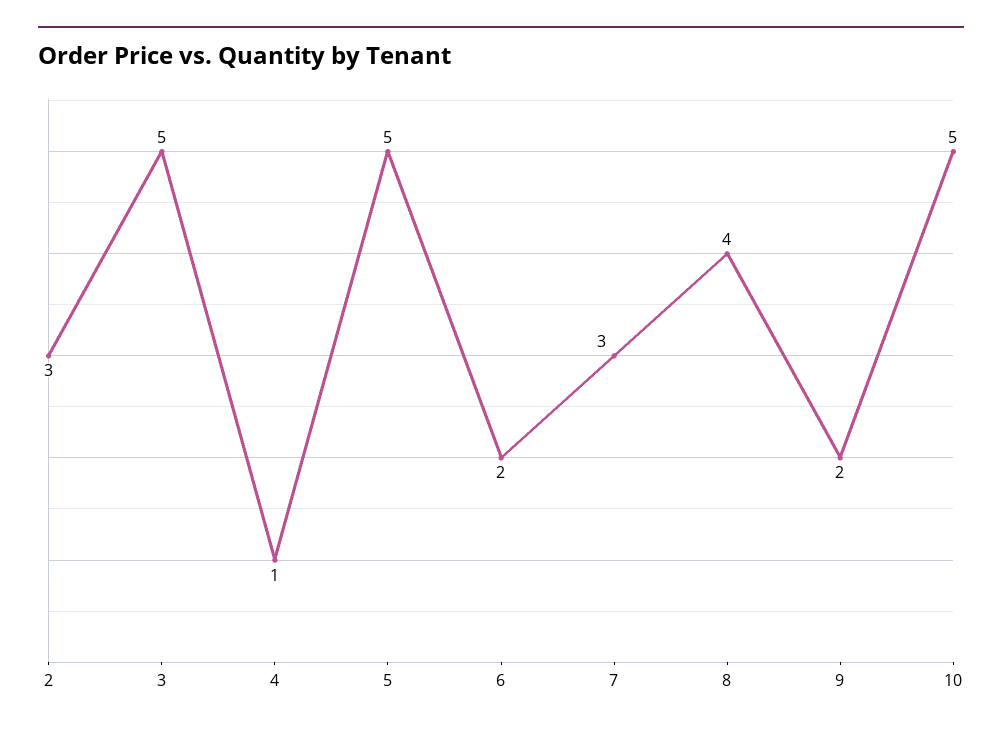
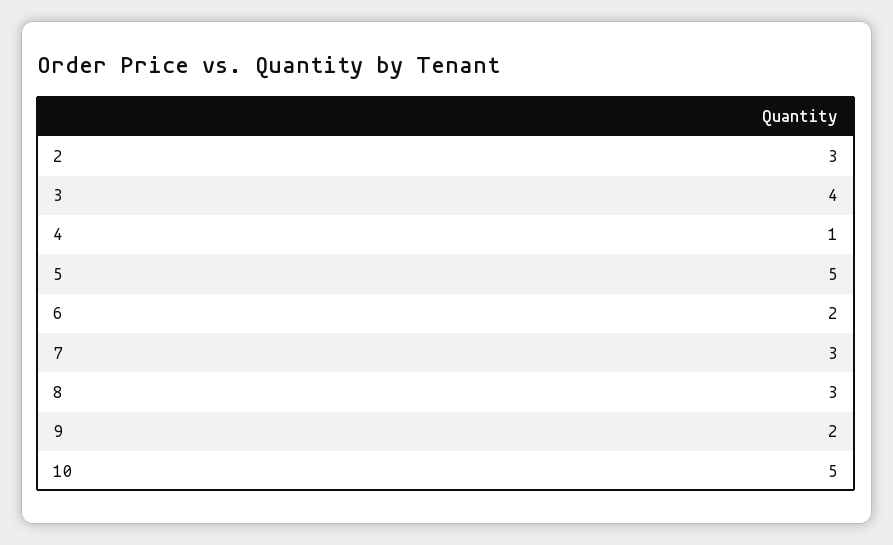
  {
    "2": 3,
-   "3": 5,
+   "3": 4,
    "4": 1,
    "5": 5,
    "6": 2,
    "7": 3,
-   "8": 4,
+   "8": 3,
    "9": 2,
    "10": 5
  }

